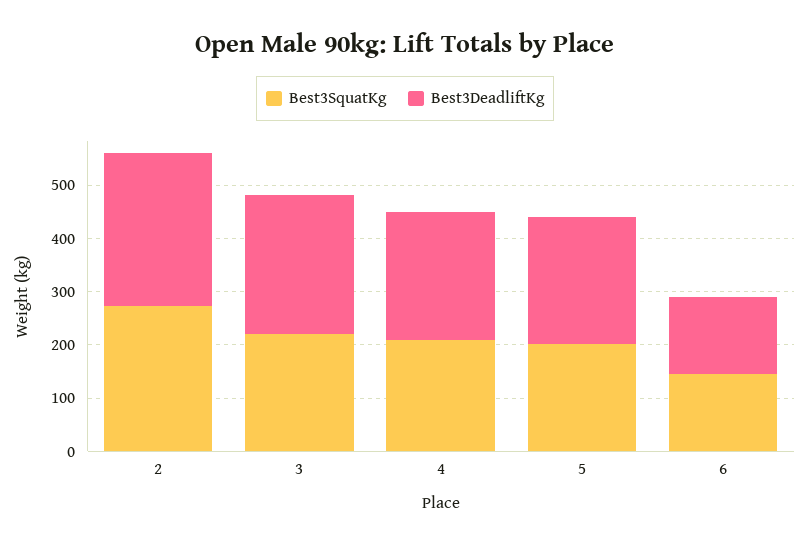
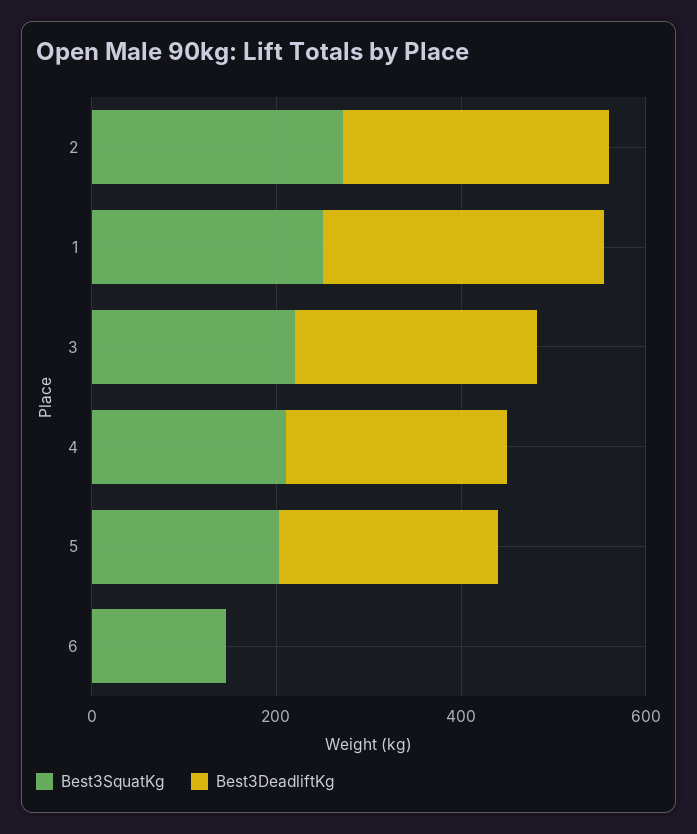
  {
    "Best3SquatKg": {
      "2": 280,
      "3": 220,
      "4": 220,
      "5": 200,
-     "6": 140
+     "6": 140,
+     "1": 250
    },
    "Best3DeadliftKg": {
      "2": 280,
      "3": 260,
      "4": 240,
      "5": 240,
-     "6": 140
+     "6": 0,
+     "1": 300
    }
  }

